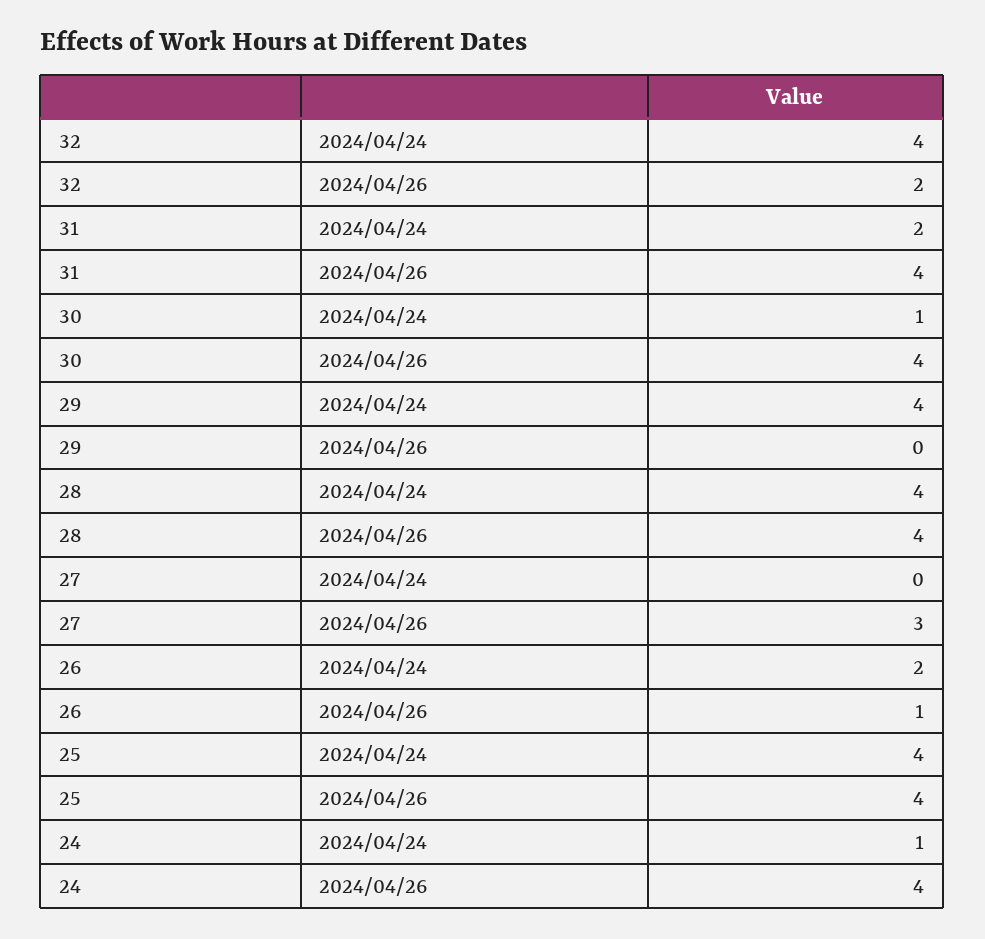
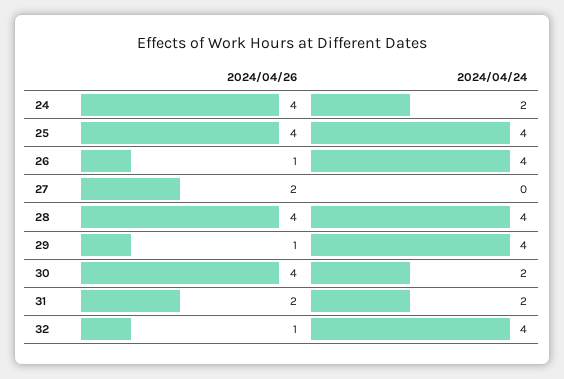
  {
    "32": {
      "2024/04/24": 4,
-     "2024/04/26": 2
+     "2024/04/26": 1
    },
    "31": {
      "2024/04/24": 2,
-     "2024/04/26": 4
+     "2024/04/26": 2
    },
    "30": {
-     "2024/04/24": 1,
+     "2024/04/24": 2,
      "2024/04/26": 4
    },
    "29": {
      "2024/04/24": 4,
-     "2024/04/26": 0
+     "2024/04/26": 1
    },
    "28": {
      "2024/04/24": 4,
      "2024/04/26": 4
    },
    "27": {
      "2024/04/24": 0,
-     "2024/04/26": 3
+     "2024/04/26": 2
    },
    "26": {
-     "2024/04/24": 2,
+     "2024/04/24": 4,
      "2024/04/26": 1
    },
    "25": {
      "2024/04/24": 4,
      "2024/04/26": 4
    },
    "24": {
-     "2024/04/24": 1,
+     "2024/04/24": 2,
      "2024/04/26": 4
    }
  }

